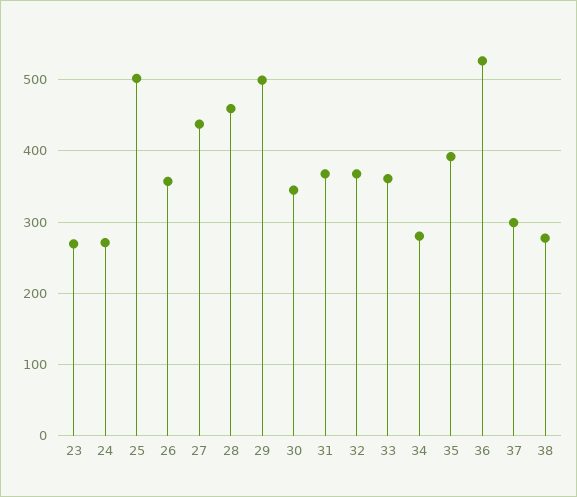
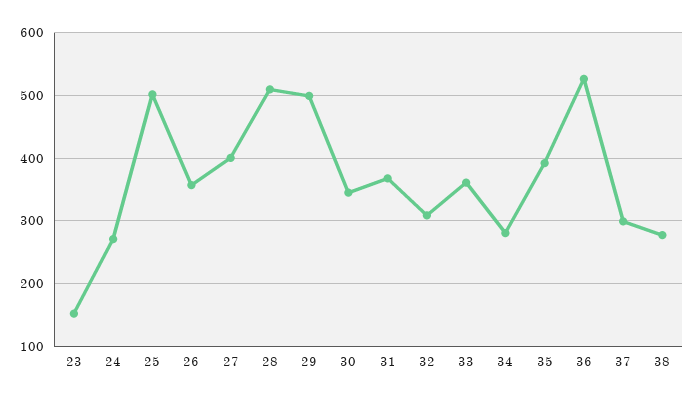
  {
-   "23": 270,
+   "23": 150,
    "24": 270,
    "25": 500,
    "26": 360,
-   "27": 440,
+   "27": 400,
-   "28": 460,
+   "28": 510,
    "29": 500,
    "30": 350,
    "31": 370,
-   "32": 370,
+   "32": 310,
    "33": 360,
    "34": 280,
    "35": 390,
    "36": 530,
    "37": 300,
    "38": 280
  }

